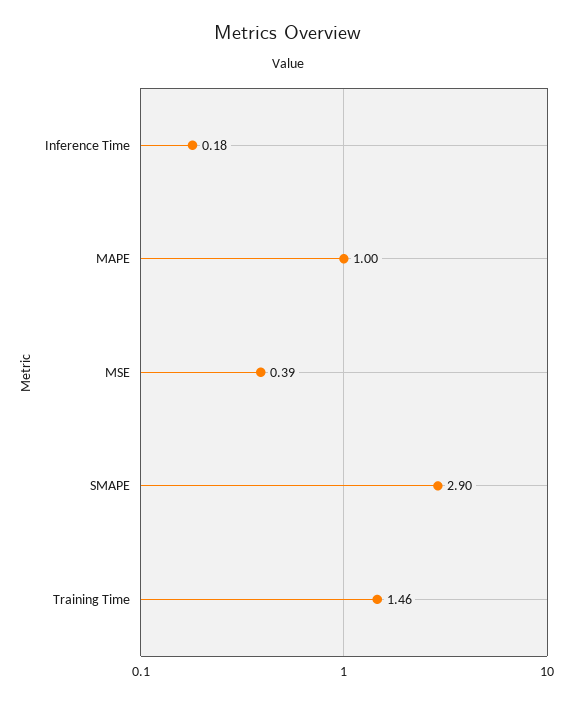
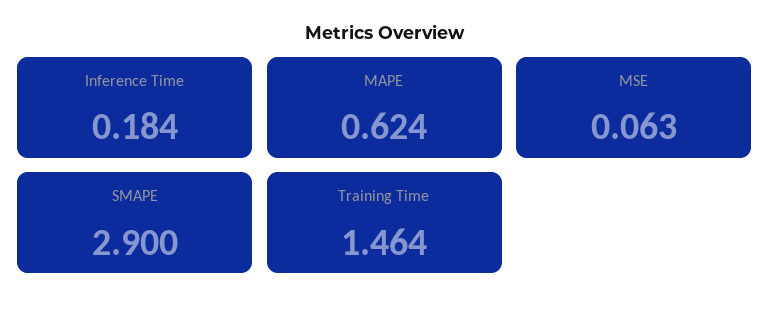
  {
    "Inference Time": 0.184,
-   "MAPE": 1,
+   "MAPE": 0.624,
-   "MSE": 0.39,
+   "MSE": 0.063,
    "SMAPE": 2.9,
    "Training Time": 1.464
  }

